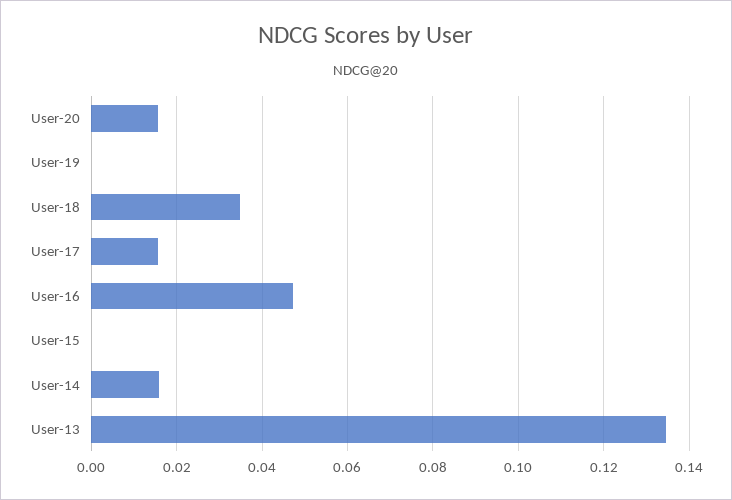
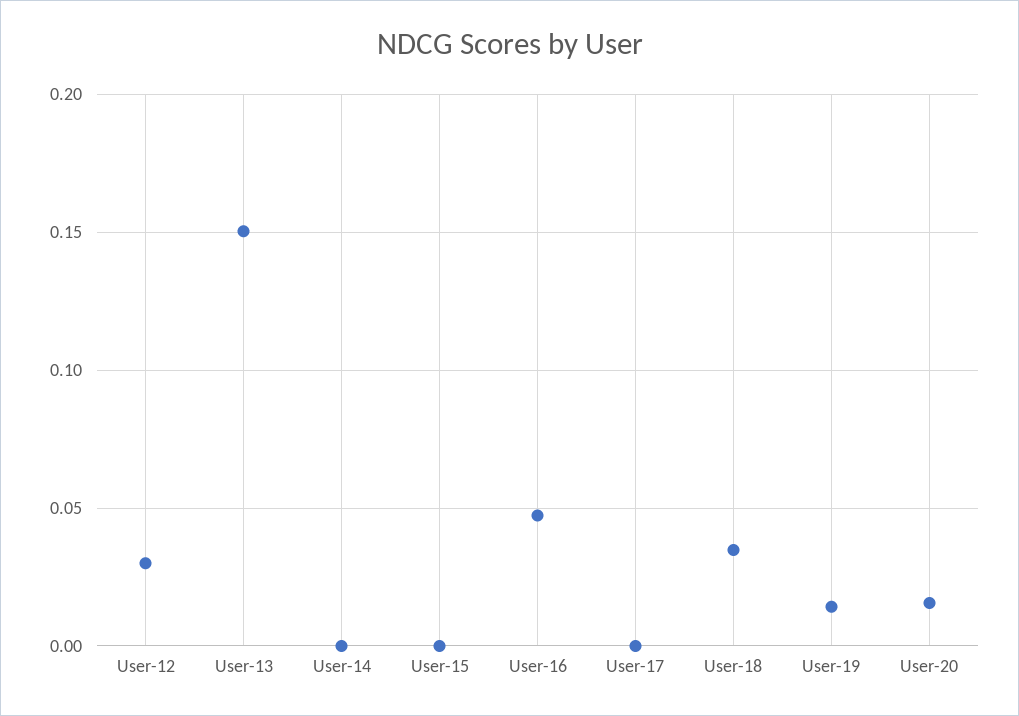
  {
    "User-20": 0.016,
-   "User-19": 0,
+   "User-19": 0.015,
    "User-18": 0.034,
-   "User-17": 0.016,
+   "User-17": 0,
    "User-16": 0.048,
    "User-15": 0,
-   "User-14": 0.016,
+   "User-14": 0,
-   "User-13": 0.134
+   "User-13": 0.15,
+   "User-12": 0.03
  }

